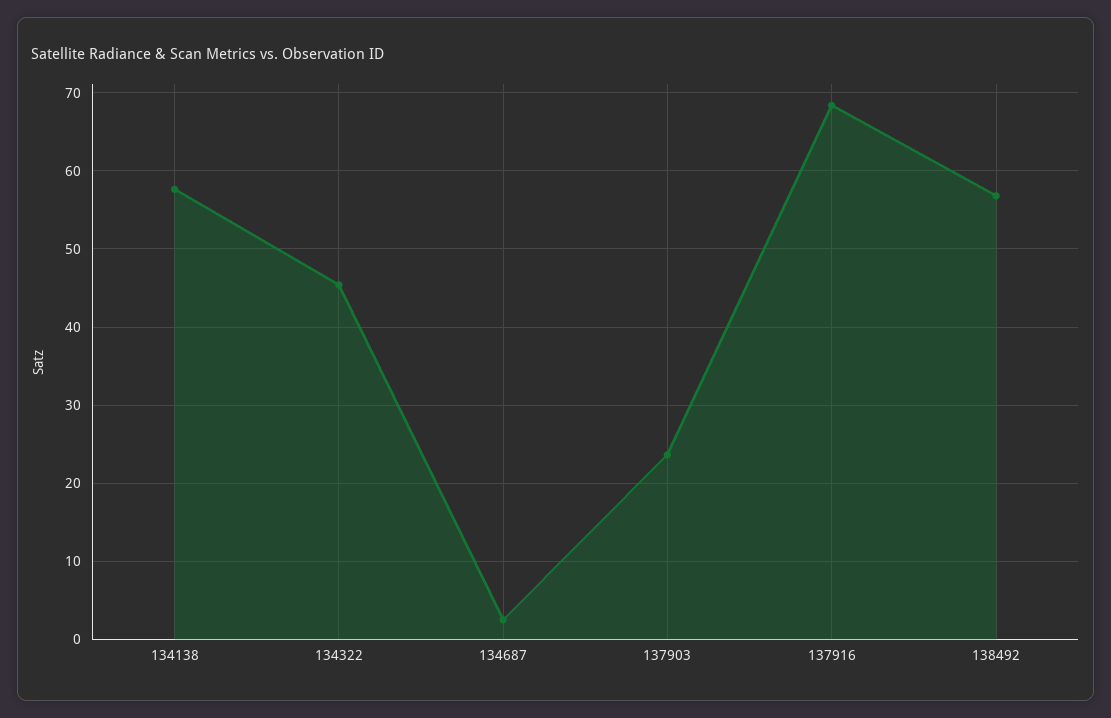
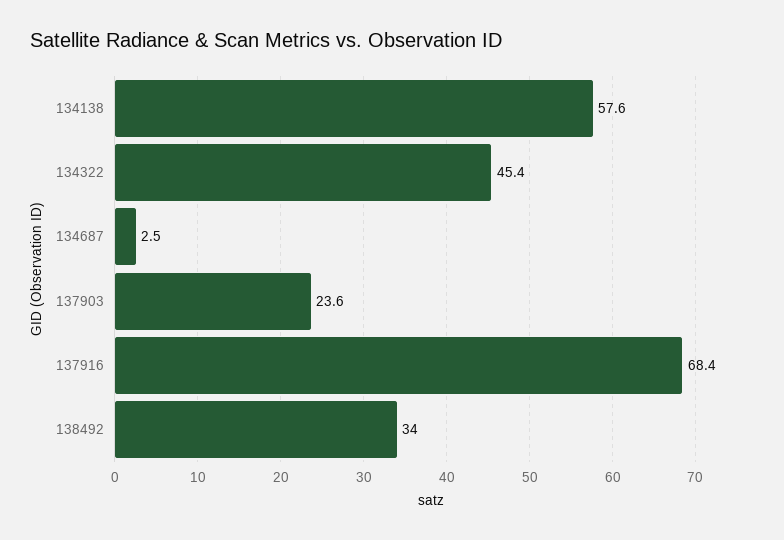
  {
    "134138": 57.6,
    "134322": 45.4,
    "134687": 2.5,
    "137903": 23.6,
    "137916": 68.4,
-   "138492": 57
+   "138492": 34
  }

